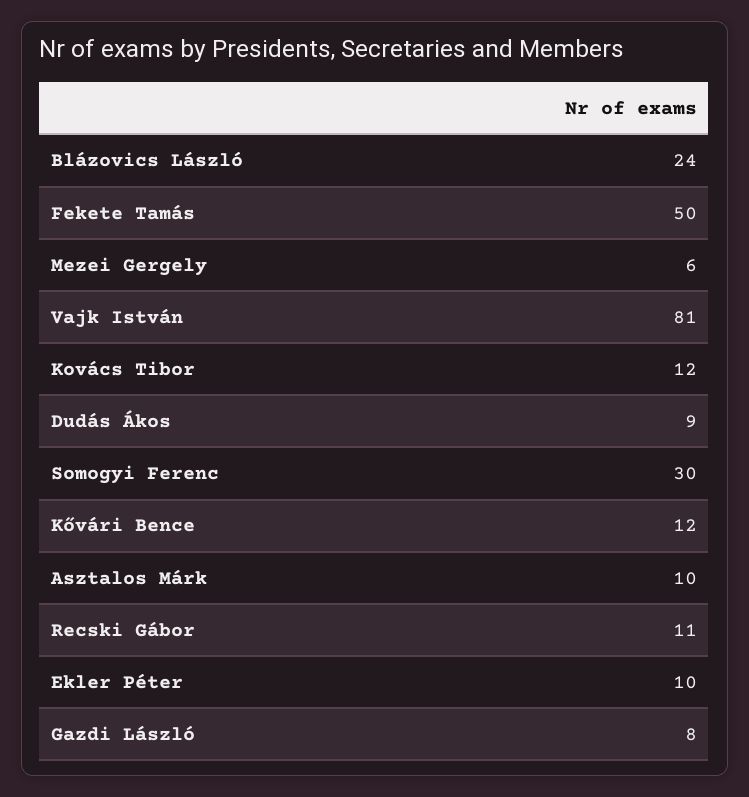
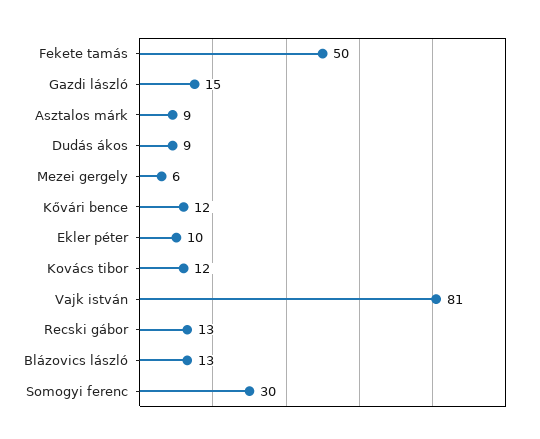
  {
-   "Blázovics László": 24,
+   "Blázovics László": 13,
    "Fekete Tamás": 50,
    "Mezei Gergely": 6,
    "Vajk István": 81,
    "Kovács Tibor": 12,
    "Dudás Ákos": 9,
    "Somogyi Ferenc": 30,
    "Kővári Bence": 12,
-   "Asztalos Márk": 10,
+   "Asztalos Márk": 9,
-   "Recski Gábor": 11,
+   "Recski Gábor": 13,
    "Ekler Péter": 10,
-   "Gazdi László": 8
+   "Gazdi László": 15
  }

